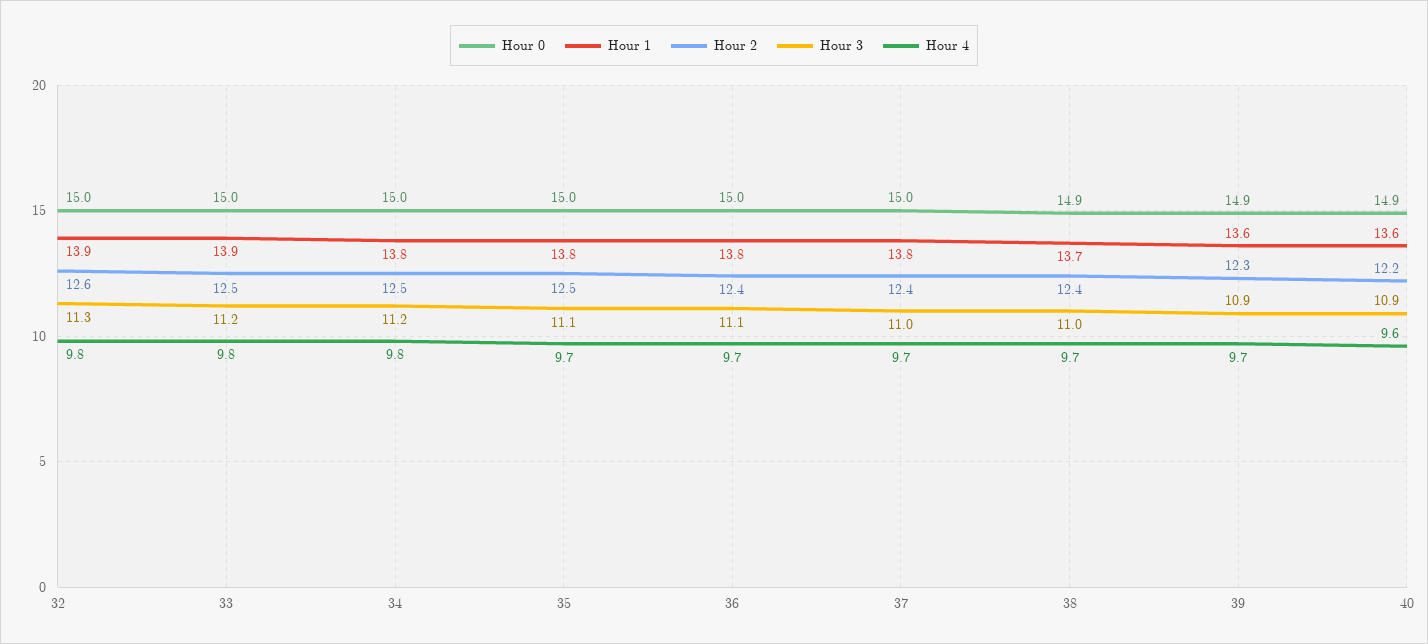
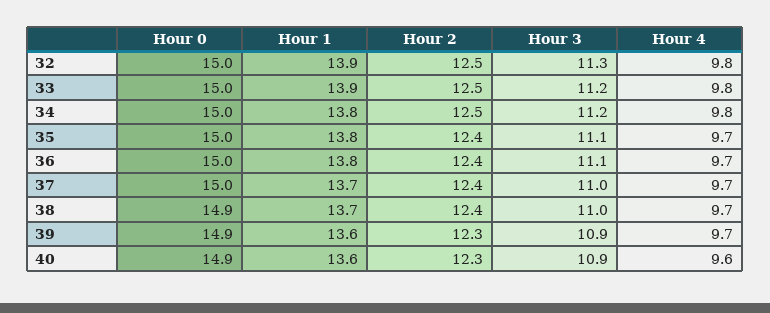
  {
    "Hour 0": {
      "32": 15,
      "33": 15,
      "34": 15,
      "35": 15,
      "36": 15,
      "37": 15,
      "38": 14.9,
      "39": 14.9,
      "40": 14.9
    },
    "Hour 1": {
      "32": 13.9,
      "33": 13.9,
      "34": 13.8,
      "35": 13.8,
      "36": 13.8,
-     "37": 13.8,
+     "37": 13.7,
      "38": 13.7,
      "39": 13.6,
      "40": 13.6
    },
    "Hour 2": {
-     "32": 12.6,
+     "32": 12.5,
      "33": 12.5,
      "34": 12.5,
-     "35": 12.5,
+     "35": 12.4,
      "36": 12.4,
      "37": 12.4,
      "38": 12.4,
      "39": 12.3,
-     "40": 12.2
+     "40": 12.3
    },
    "Hour 3": {
      "32": 11.3,
      "33": 11.2,
      "34": 11.2,
      "35": 11.1,
      "36": 11.1,
      "37": 11,
      "38": 11,
      "39": 10.9,
      "40": 10.9
    },
    "Hour 4": {
      "32": 9.8,
      "33": 9.8,
      "34": 9.8,
      "35": 9.7,
      "36": 9.7,
      "37": 9.7,
      "38": 9.7,
      "39": 9.7,
      "40": 9.6
    }
  }

